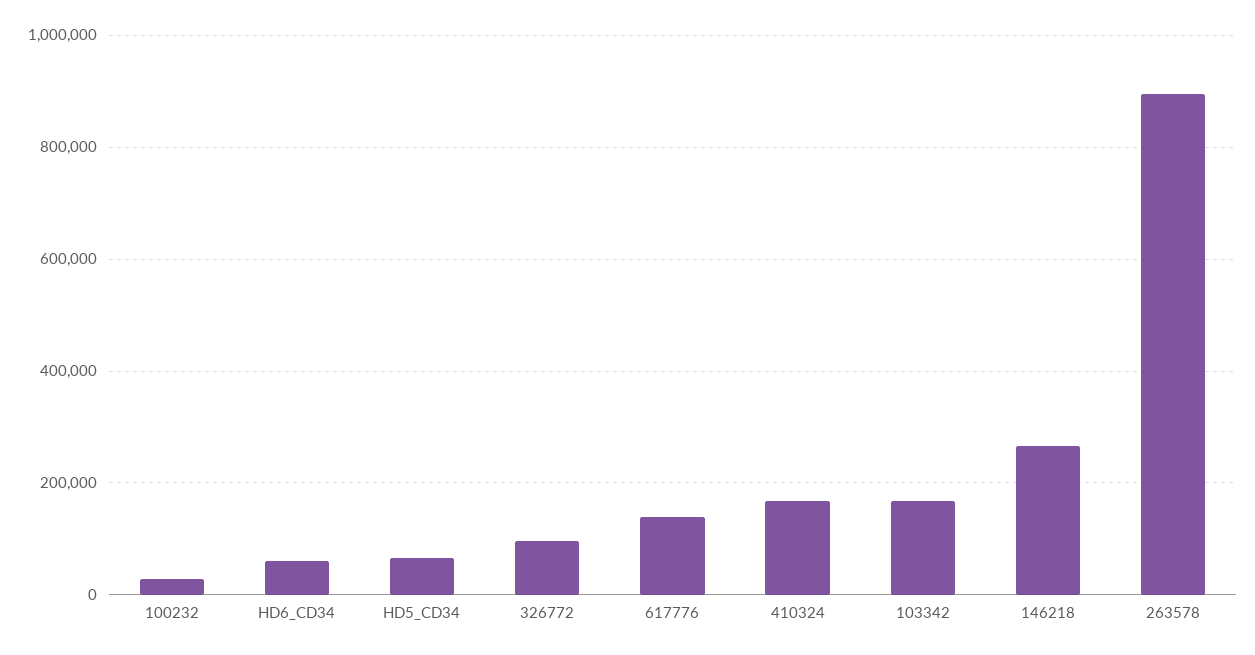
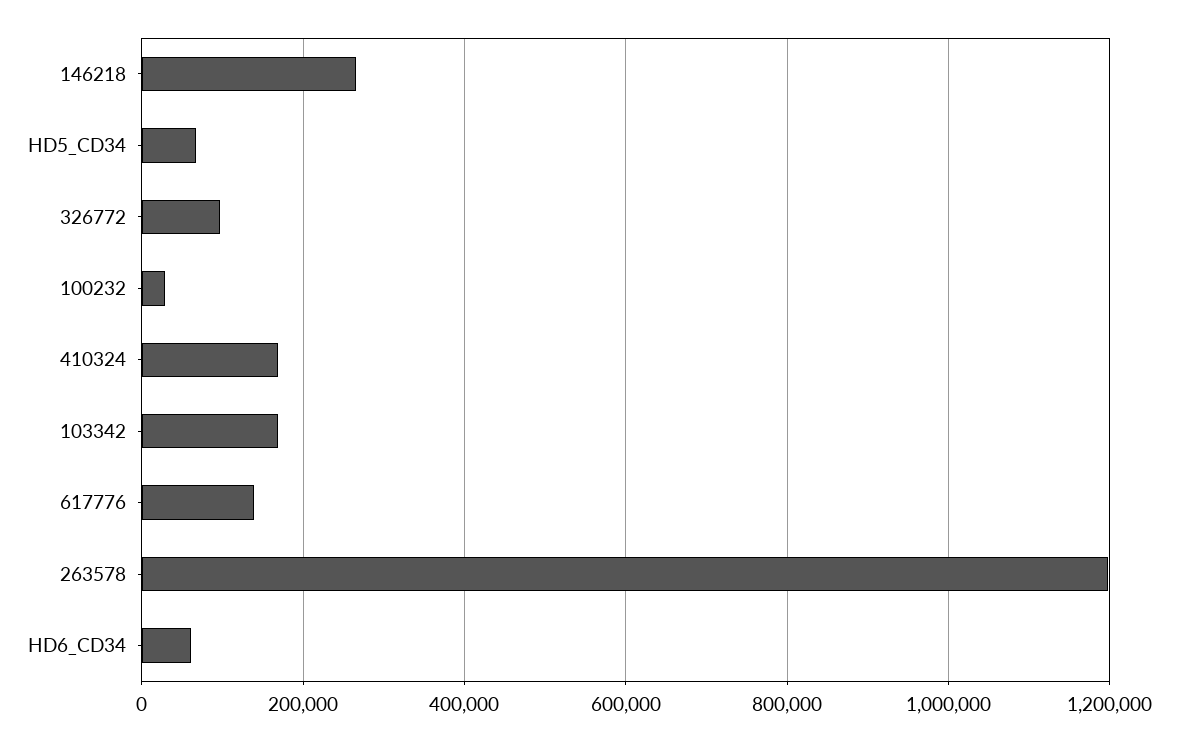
  {
    "100232": 20000,
    "HD6_CD34": 60000,
    "HD5_CD34": 60000,
    "326772": 100000,
    "617776": 140000,
    "410324": 160000,
    "103342": 160000,
    "146218": 260000,
-   "263578": 900000
+   "263578": 1200000
  }

